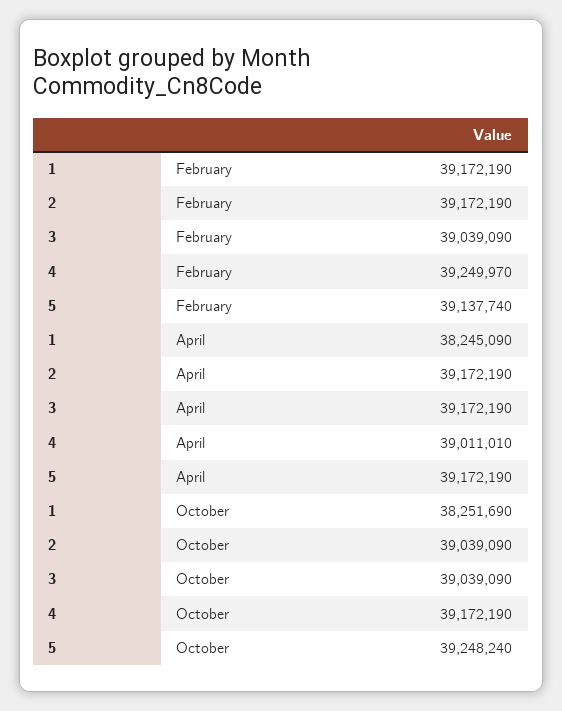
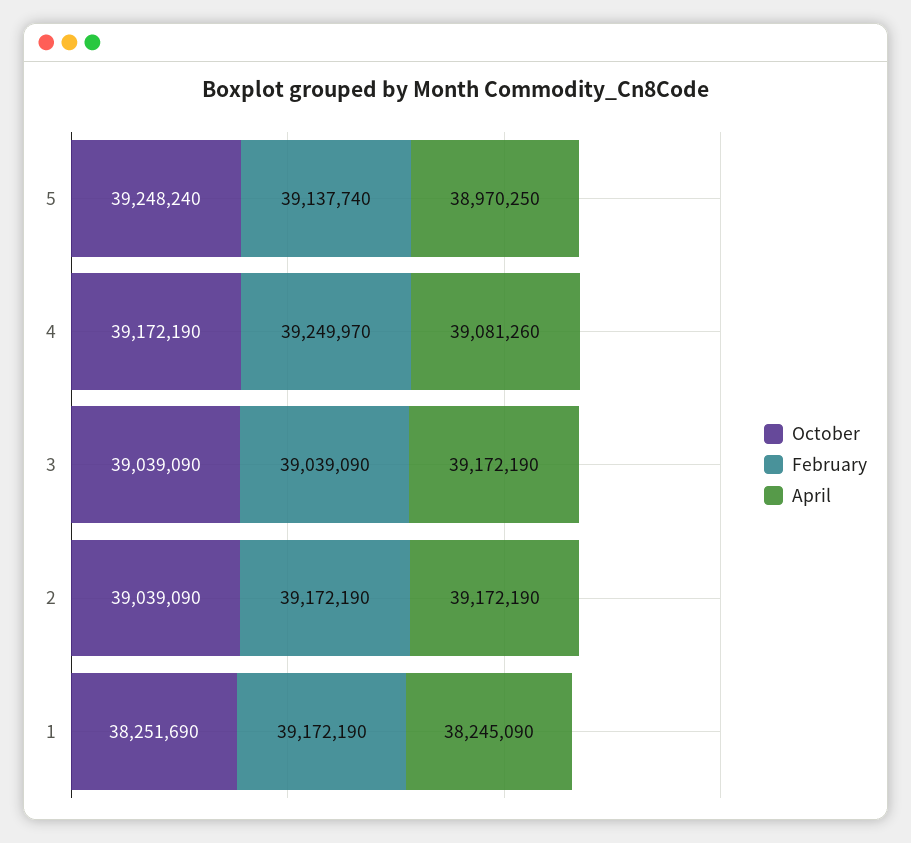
  {
    "February": {
      "1": 39172190,
      "2": 39172190,
      "3": 39039090,
      "4": 39249970,
      "5": 39137740
    },
    "April": {
      "1": 38245090,
      "2": 39172190,
      "3": 39172190,
-     "4": 39011010,
+     "4": 39081260,
-     "5": 39172190
+     "5": 38970250
    },
    "October": {
      "1": 38251690,
      "2": 39039090,
      "3": 39039090,
      "4": 39172190,
      "5": 39248240
    }
  }

